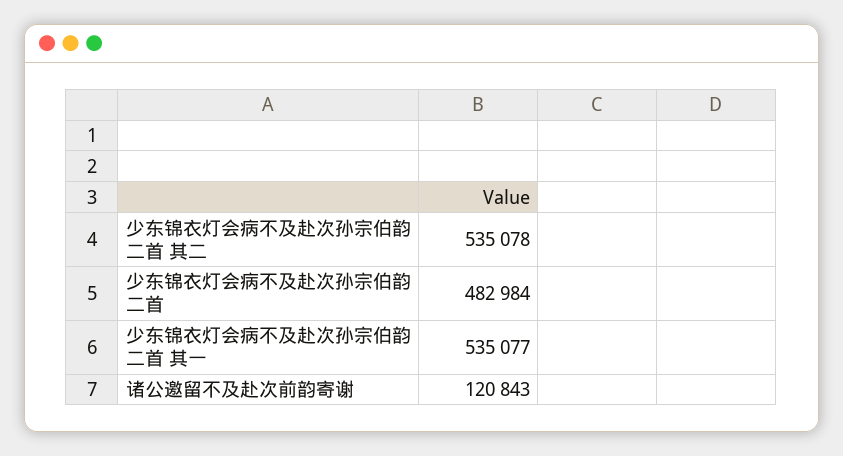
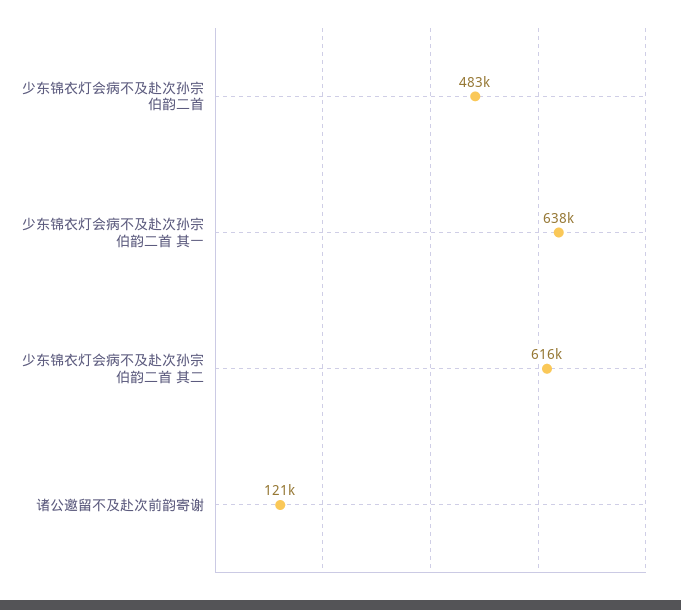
  {
-   "少东锦衣灯会病不及赴次孙宗伯韵二首 其二": 535078,
+   "少东锦衣灯会病不及赴次孙宗伯韵二首 其二": 616000,
    "少东锦衣灯会病不及赴次孙宗伯韵二首": 482984,
-   "少东锦衣灯会病不及赴次孙宗伯韵二首 其一": 535077,
+   "少东锦衣灯会病不及赴次孙宗伯韵二首 其一": 638000,
    "诸公邀留不及赴次前韵寄谢": 120843
  }

